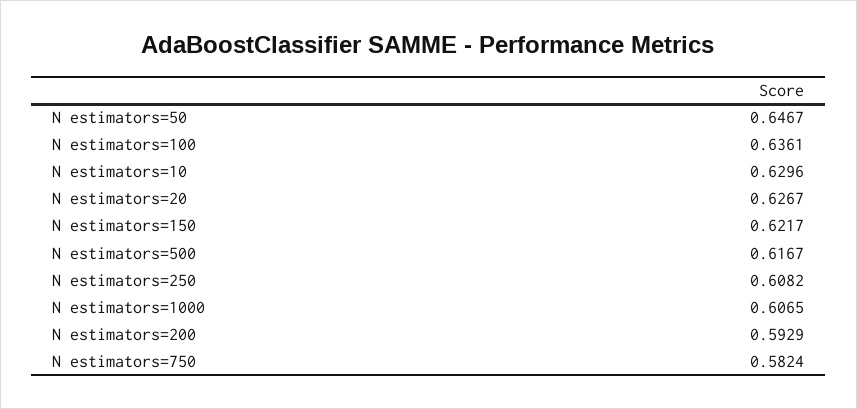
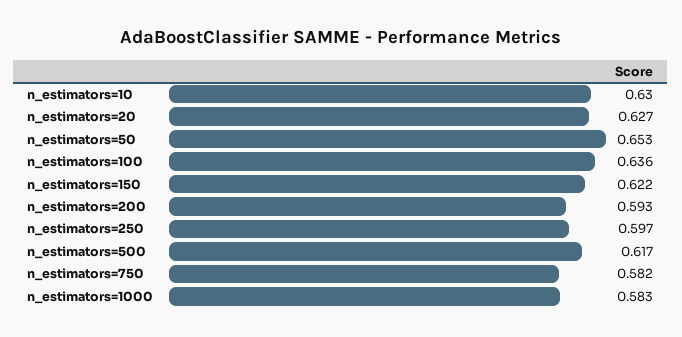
  {
-   "N estimators=50": 0.6467,
+   "N estimators=50": 0.653,
    "N estimators=100": 0.6361,
    "N estimators=10": 0.6296,
    "N estimators=20": 0.6267,
    "N estimators=150": 0.6217,
    "N estimators=500": 0.6167,
-   "N estimators=250": 0.6082,
+   "N estimators=250": 0.597,
-   "N estimators=1000": 0.6065,
+   "N estimators=1000": 0.583,
    "N estimators=200": 0.5929,
    "N estimators=750": 0.5824
  }

